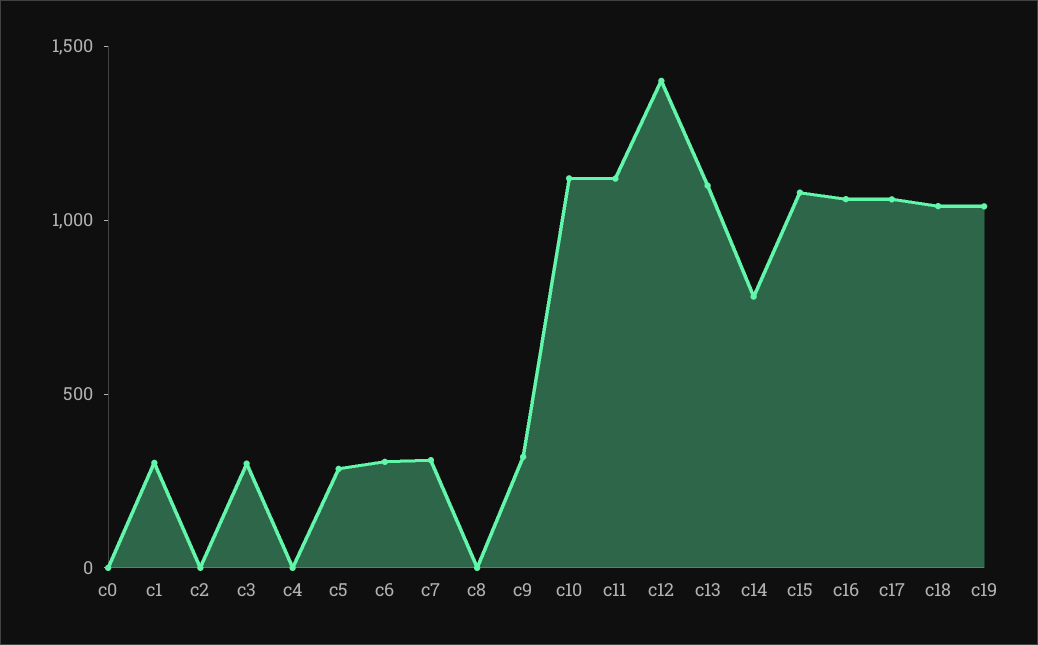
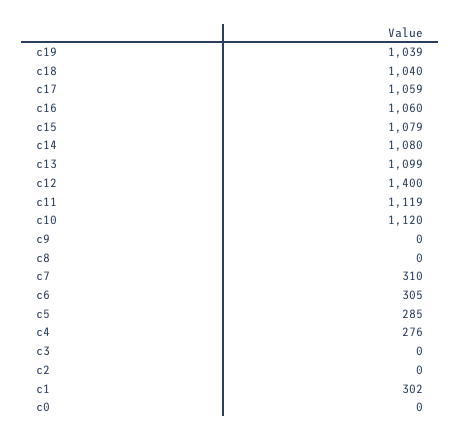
  {
    "c0": 0,
    "c1": 302,
    "c2": 0,
-   "c3": 300,
+   "c3": 0,
-   "c4": 0,
+   "c4": 276,
    "c5": 285,
    "c6": 305,
    "c7": 310,
    "c8": 0,
-   "c9": 300,
+   "c9": 0,
    "c10": 1120,
    "c11": 1119,
    "c12": 1400,
    "c13": 1099,
-   "c14": 800,
+   "c14": 1080,
    "c15": 1079,
    "c16": 1060,
    "c17": 1059,
    "c18": 1040,
    "c19": 1039
  }

